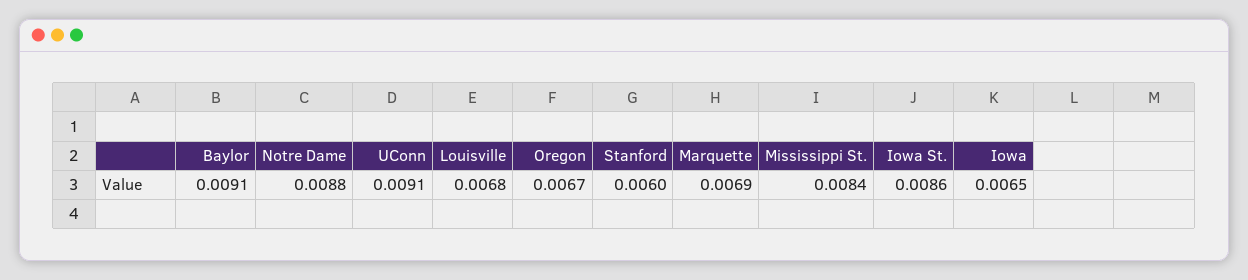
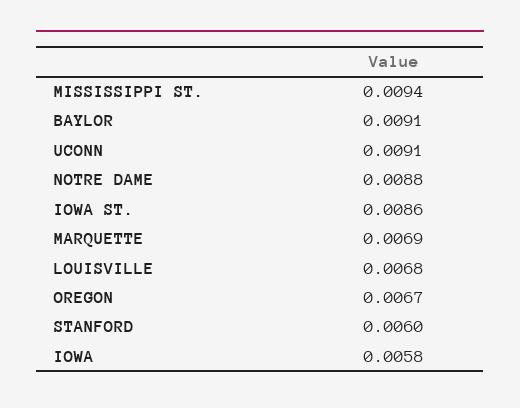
  {
    "Baylor": 0.0091,
    "Notre Dame": 0.0088,
    "UConn": 0.0091,
    "Louisville": 0.0068,
    "Oregon": 0.0067,
    "Stanford": 0.006,
    "Marquette": 0.0069,
-   "Mississippi St.": 0.0084,
+   "Mississippi St.": 0.0094,
    "Iowa St.": 0.0086,
-   "Iowa": 0.0065
+   "Iowa": 0.0058
  }

